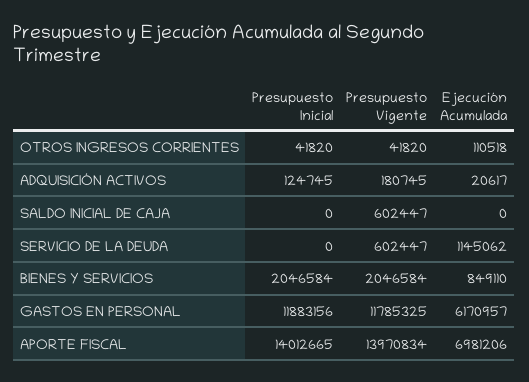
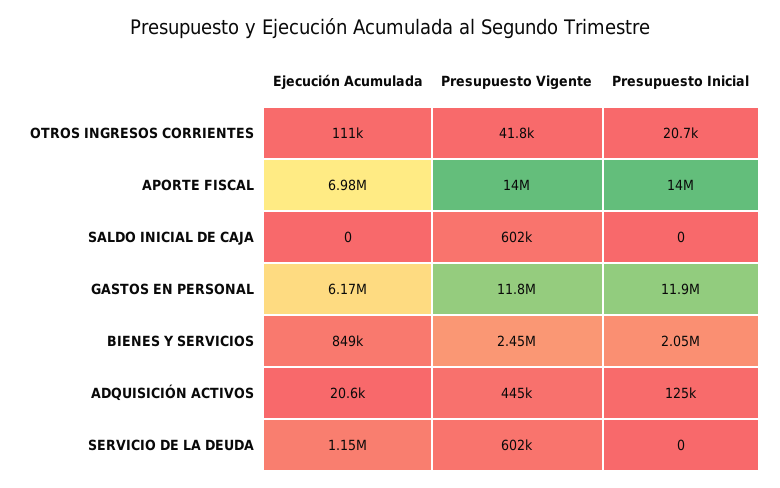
  {
    "Presupuesto Inicial": {
-     "OTROS INGRESOS CORRIENTES": 41820,
+     "OTROS INGRESOS CORRIENTES": 20700,
      "ADQUISICIÓN ACTIVOS": 124745,
      "SALDO INICIAL DE CAJA": 0,
      "SERVICIO DE LA DEUDA": 0,
      "BIENES Y SERVICIOS": 2046584,
      "GASTOS EN PERSONAL": 11883156,
      "APORTE FISCAL": 14012665
    },
    "Presupuesto Vigente": {
      "OTROS INGRESOS CORRIENTES": 41820,
-     "ADQUISICIÓN ACTIVOS": 180745,
+     "ADQUISICIÓN ACTIVOS": 445000,
      "SALDO INICIAL DE CAJA": 602447,
      "SERVICIO DE LA DEUDA": 602447,
-     "BIENES Y SERVICIOS": 2046584,
+     "BIENES Y SERVICIOS": 2450000,
      "GASTOS EN PERSONAL": 11785325,
      "APORTE FISCAL": 13970834
    },
    "Ejecución Acumulada": {
      "OTROS INGRESOS CORRIENTES": 110518,
      "ADQUISICIÓN ACTIVOS": 20617,
      "SALDO INICIAL DE CAJA": 0,
      "SERVICIO DE LA DEUDA": 1145062,
      "BIENES Y SERVICIOS": 849110,
      "GASTOS EN PERSONAL": 6170957,
      "APORTE FISCAL": 6981206
    }
  }

